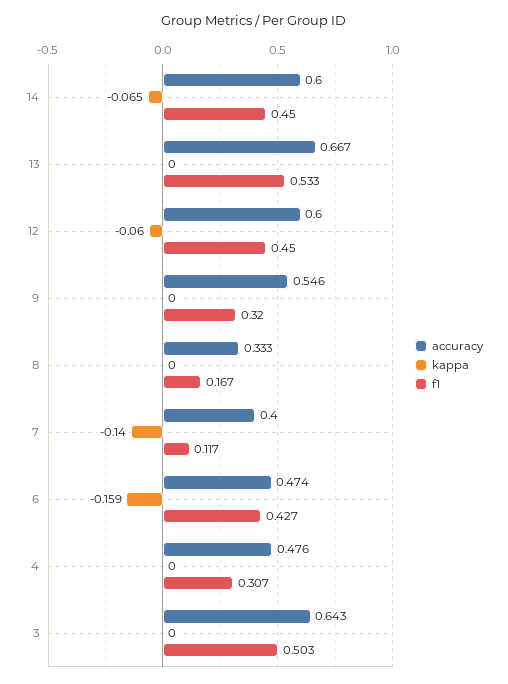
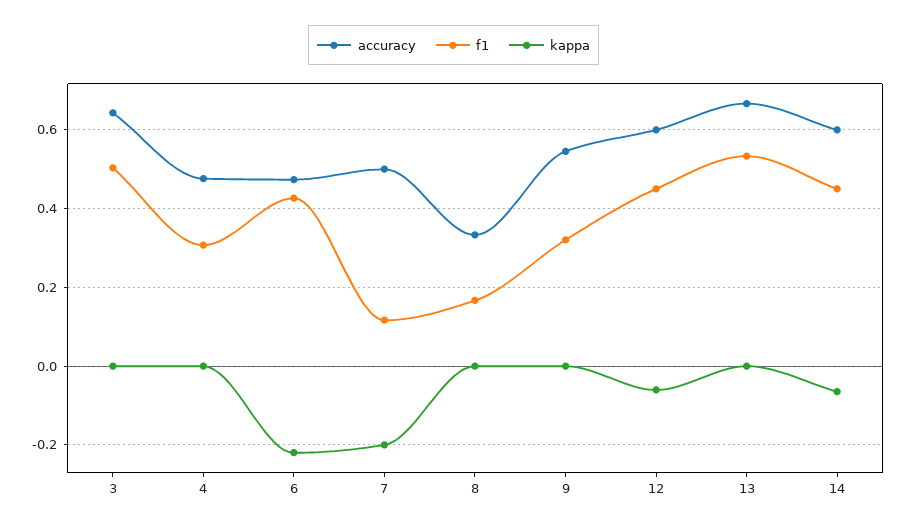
  {
    "accuracy": {
      "14": 0.6,
      "13": 0.667,
      "12": 0.6,
      "9": 0.546,
      "8": 0.333,
-     "7": 0.4,
+     "7": 0.5,
      "6": 0.474,
      "4": 0.476,
      "3": 0.643
    },
    "kappa": {
      "14": -0.065,
      "13": 0,
      "12": -0.06,
      "9": 0,
      "8": 0,
-     "7": -0.14,
+     "7": -0.2,
-     "6": -0.159,
+     "6": -0.22,
      "4": 0,
      "3": 0
    },
    "f1": {
      "14": 0.45,
      "13": 0.533,
      "12": 0.45,
      "9": 0.32,
      "8": 0.167,
      "7": 0.117,
      "6": 0.427,
      "4": 0.307,
      "3": 0.503
    }
  }

